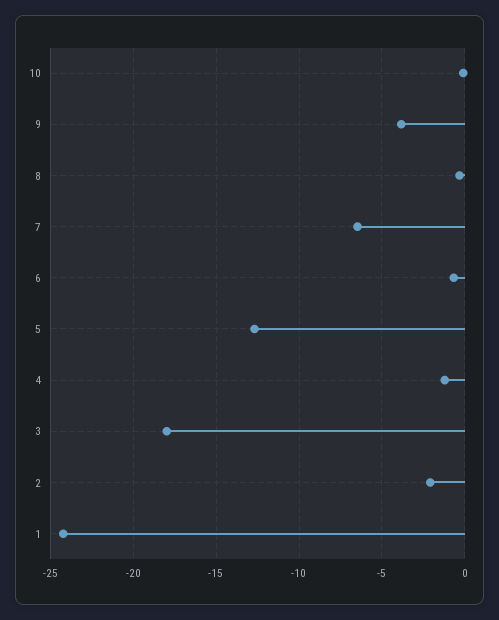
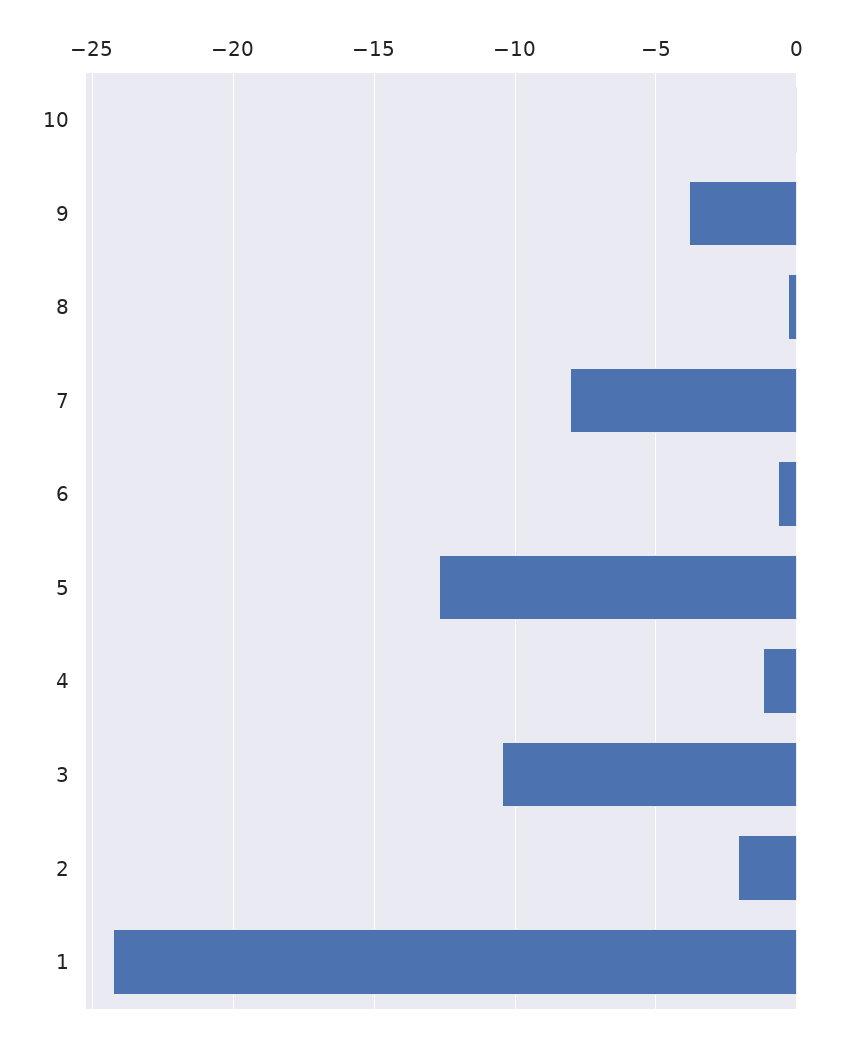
  {
    "10": 0,
    "9": -4,
    "8": -0.5,
-   "7": -6.5,
+   "7": -8,
    "6": -0.5,
    "5": -12.5,
    "4": -1,
-   "3": -18,
+   "3": -10.5,
    "2": -2,
    "1": -24.5
  }

